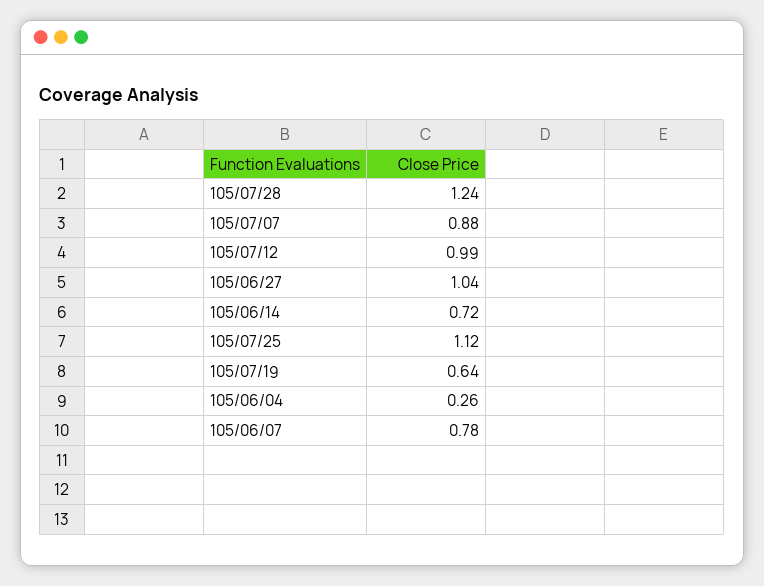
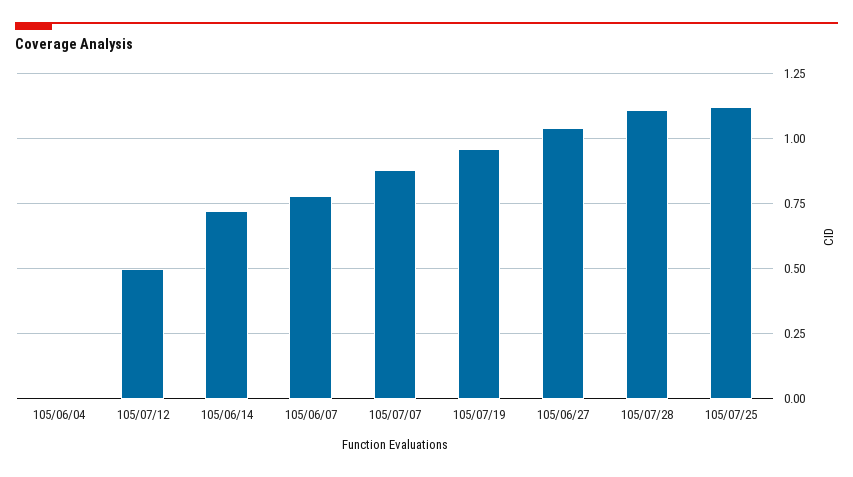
  {
-   "105/07/28": 1.24,
+   "105/07/28": 1.1,
    "105/07/07": 0.88,
-   "105/07/12": 0.99,
+   "105/07/12": 0.5,
    "105/06/27": 1.04,
    "105/06/14": 0.72,
    "105/07/25": 1.12,
-   "105/07/19": 0.64,
+   "105/07/19": 0.95,
-   "105/06/04": 0.26,
+   "105/06/04": 0,
    "105/06/07": 0.78
  }

